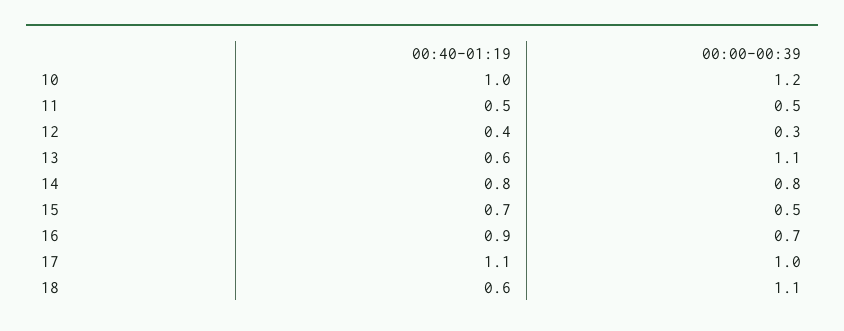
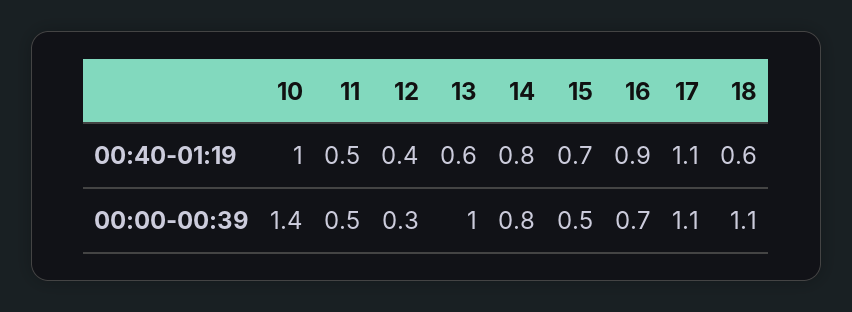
  {
    "00:40-01:19": {
      "10": 1,
      "11": 0.5,
      "12": 0.4,
      "13": 0.6,
      "14": 0.8,
      "15": 0.7,
      "16": 0.9,
      "17": 1.1,
      "18": 0.6
    },
    "00:00-00:39": {
-     "10": 1.2,
+     "10": 1.4,
      "11": 0.5,
      "12": 0.3,
-     "13": 1.1,
+     "13": 1,
      "14": 0.8,
      "15": 0.5,
      "16": 0.7,
-     "17": 1,
+     "17": 1.1,
      "18": 1.1
    }
  }

